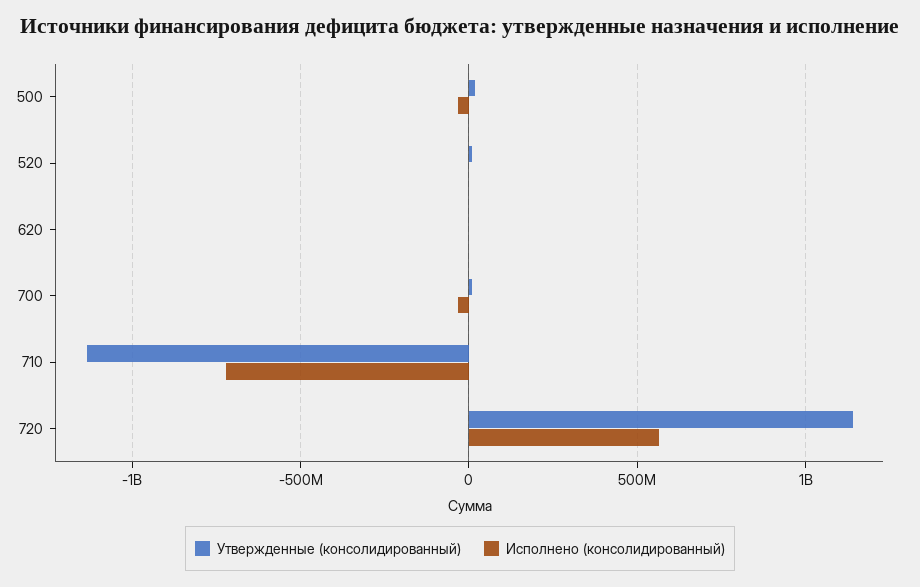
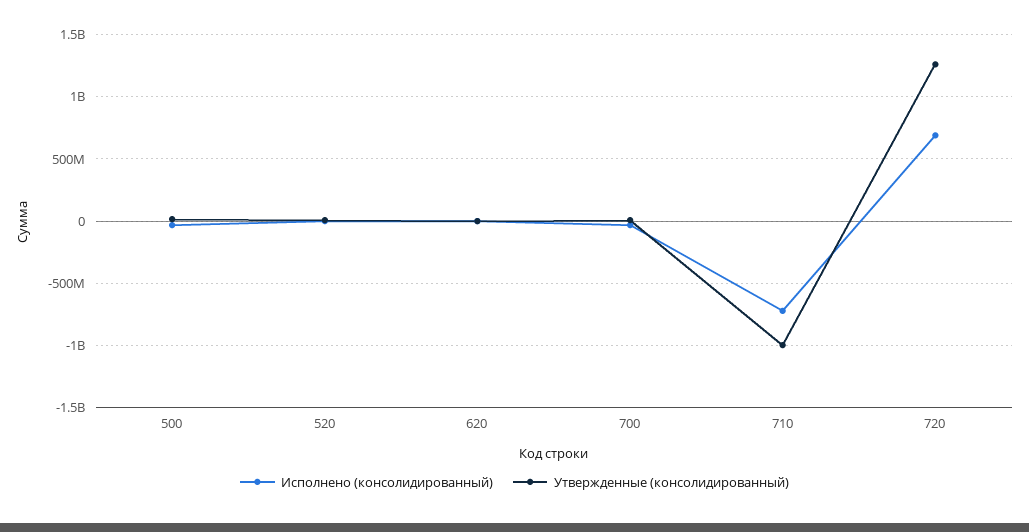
  {
    "Утвержденные (консолидированный)": {
      "500": 0,
      "520": 0,
      "620": 0,
      "700": 0,
-     "710": -1150000000,
+     "710": -1000000000,
-     "720": 1150000000
+     "720": 1250000000
    },
    "Исполнено (консолидированный)": {
      "500": -50000000,
      "520": 0,
      "620": 0,
      "700": -50000000,
      "710": -700000000,
-     "720": 550000000
+     "720": 700000000
    }
  }

